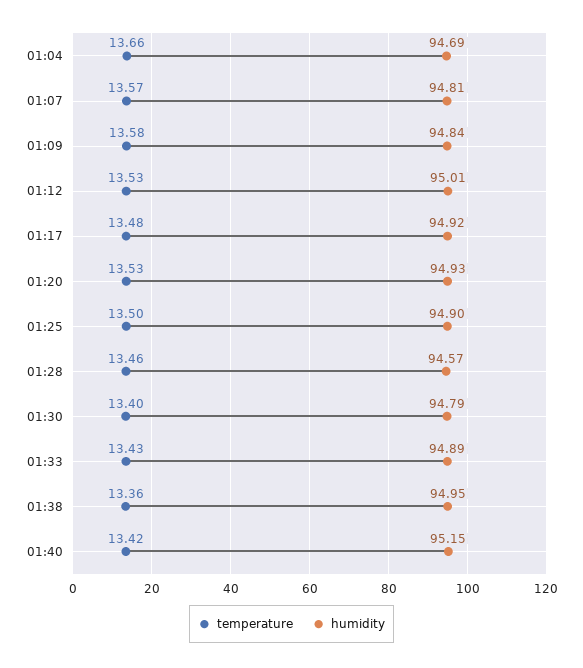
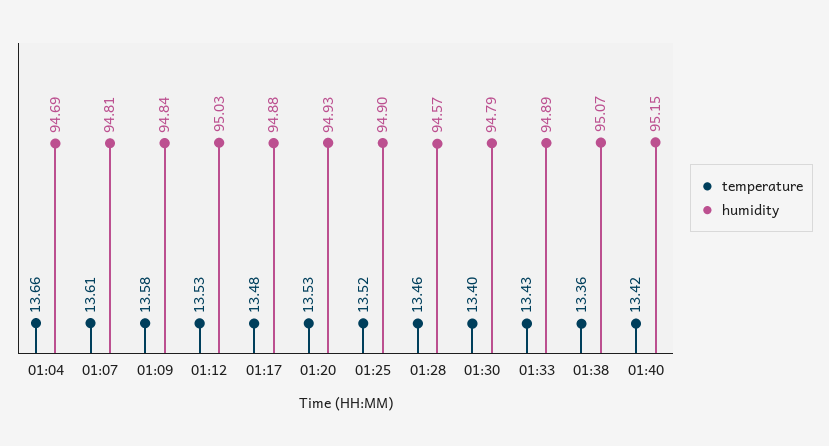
  {
    "temperature": {
      "01:04": 13.66,
-     "01:07": 13.57,
+     "01:07": 13.61,
      "01:09": 13.58,
      "01:12": 13.53,
      "01:17": 13.48,
      "01:20": 13.53,
-     "01:25": 13.5,
+     "01:25": 13.52,
      "01:28": 13.46,
      "01:30": 13.4,
      "01:33": 13.43,
      "01:38": 13.36,
      "01:40": 13.42
    },
    "humidity": {
      "01:04": 94.69,
      "01:07": 94.81,
      "01:09": 94.84,
-     "01:12": 95.01,
+     "01:12": 95.03,
-     "01:17": 94.92,
+     "01:17": 94.88,
      "01:20": 94.93,
      "01:25": 94.9,
      "01:28": 94.57,
      "01:30": 94.79,
      "01:33": 94.89,
-     "01:38": 94.95,
+     "01:38": 95.07,
      "01:40": 95.15
    }
  }

